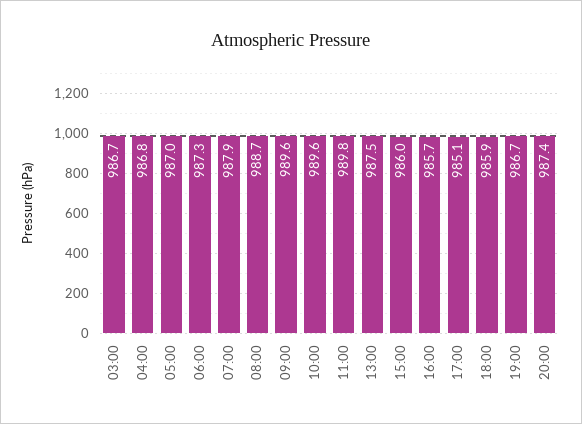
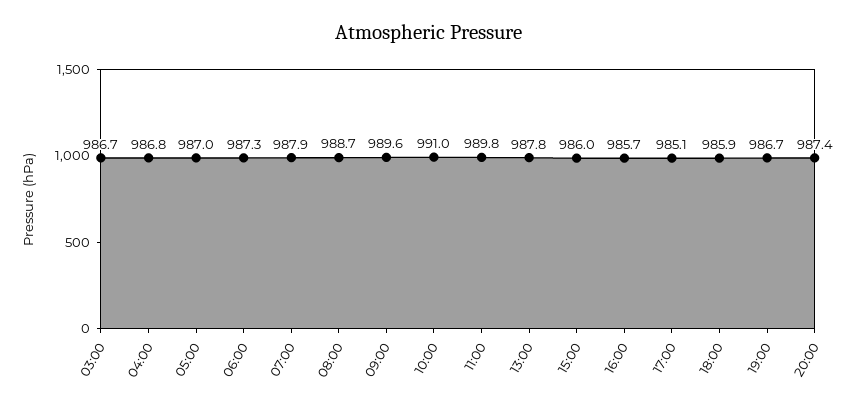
  {
    "03:00": 986.7,
    "04:00": 986.8,
    "05:00": 987,
    "06:00": 987.3,
    "07:00": 987.9,
    "08:00": 988.7,
    "09:00": 989.6,
-   "10:00": 989.6,
+   "10:00": 991,
    "11:00": 989.8,
-   "13:00": 987.5,
+   "13:00": 987.8,
    "15:00": 986,
    "16:00": 985.7,
    "17:00": 985.1,
    "18:00": 985.9,
    "19:00": 986.7,
    "20:00": 987.4
  }

